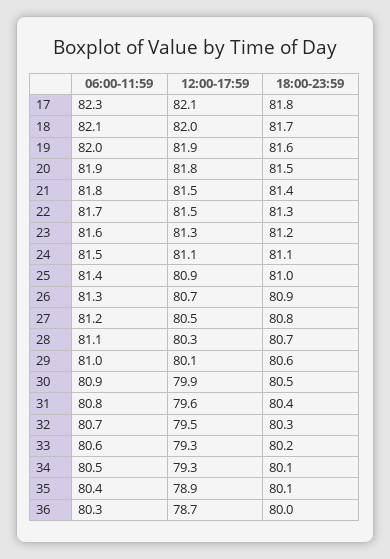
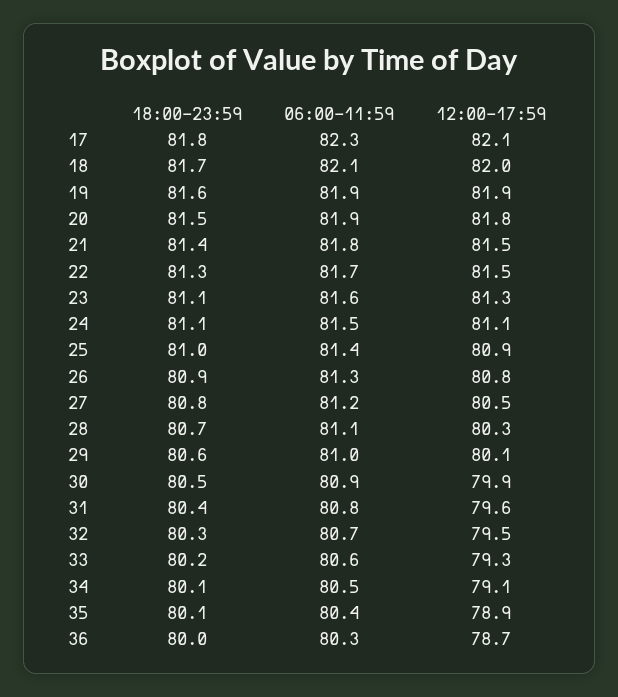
  {
    "06:00-11:59": {
      "17": 82.3,
      "18": 82.1,
-     "19": 82,
+     "19": 81.9,
      "20": 81.9,
      "21": 81.8,
      "22": 81.7,
      "23": 81.6,
      "24": 81.5,
      "25": 81.4,
      "26": 81.3,
      "27": 81.2,
      "28": 81.1,
      "29": 81,
      "30": 80.9,
      "31": 80.8,
      "32": 80.7,
      "33": 80.6,
      "34": 80.5,
      "35": 80.4,
      "36": 80.3
    },
    "12:00-17:59": {
      "17": 82.1,
      "18": 82,
      "19": 81.9,
      "20": 81.8,
      "21": 81.5,
      "22": 81.5,
      "23": 81.3,
      "24": 81.1,
      "25": 80.9,
-     "26": 80.7,
+     "26": 80.8,
      "27": 80.5,
      "28": 80.3,
      "29": 80.1,
      "30": 79.9,
      "31": 79.6,
      "32": 79.5,
      "33": 79.3,
-     "34": 79.3,
+     "34": 79.1,
      "35": 78.9,
      "36": 78.7
    },
    "18:00-23:59": {
      "17": 81.8,
      "18": 81.7,
      "19": 81.6,
      "20": 81.5,
      "21": 81.4,
      "22": 81.3,
-     "23": 81.2,
+     "23": 81.1,
      "24": 81.1,
      "25": 81,
      "26": 80.9,
      "27": 80.8,
      "28": 80.7,
      "29": 80.6,
      "30": 80.5,
      "31": 80.4,
      "32": 80.3,
      "33": 80.2,
      "34": 80.1,
      "35": 80.1,
      "36": 80
    }
  }

